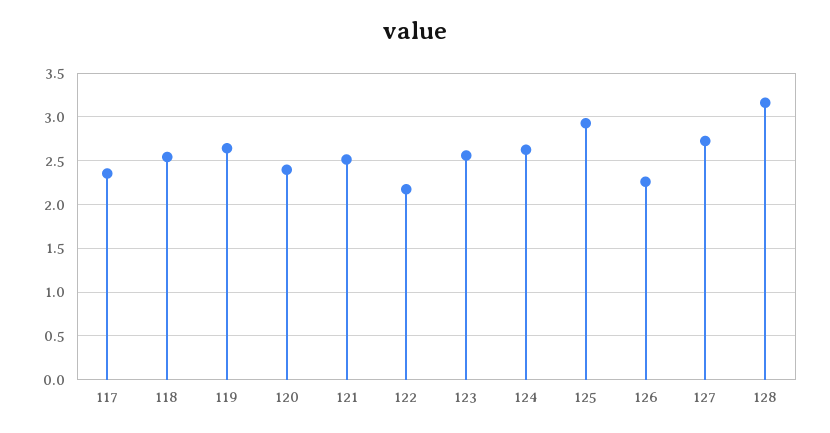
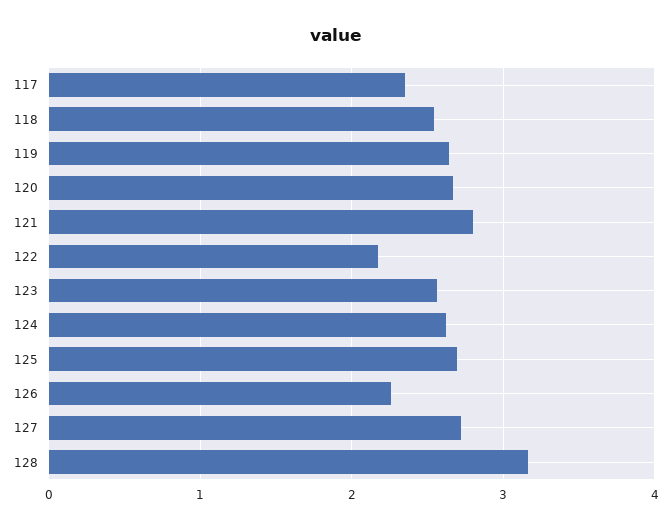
  {
    "117": 2.4,
    "118": 2.5,
    "119": 2.6,
-   "120": 2.4,
+   "120": 2.7,
-   "121": 2.5,
+   "121": 2.8,
    "122": 2.2,
    "123": 2.6,
    "124": 2.6,
-   "125": 2.9,
+   "125": 2.7,
    "126": 2.3,
    "127": 2.7,
    "128": 3.2
  }

